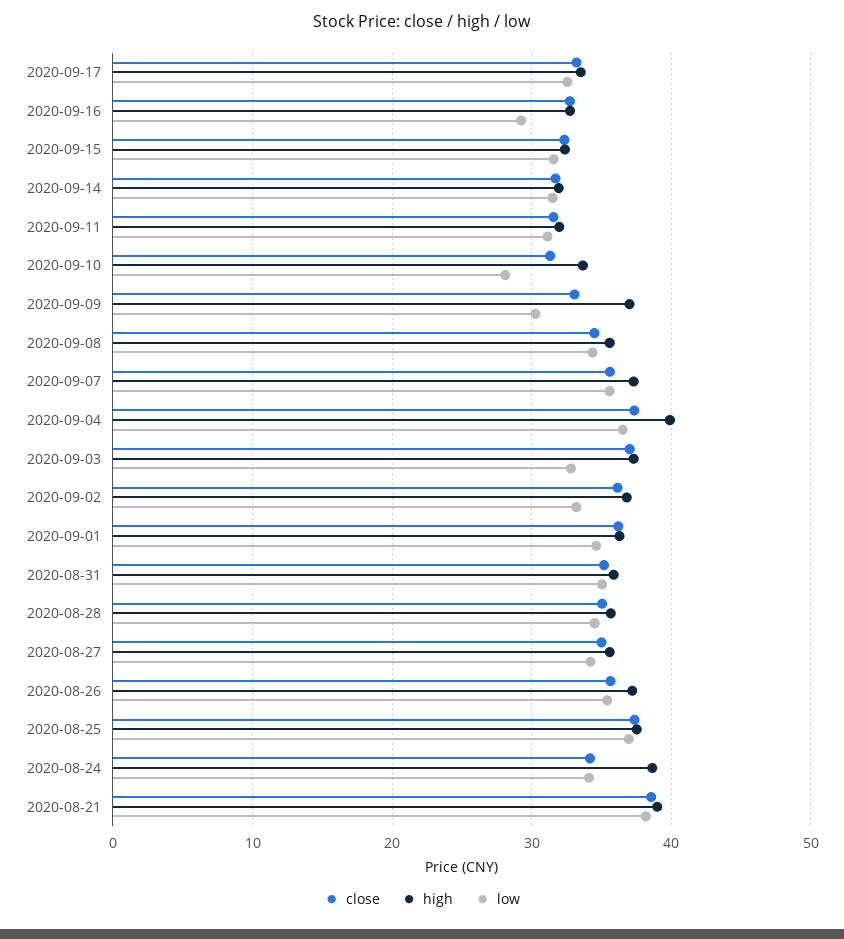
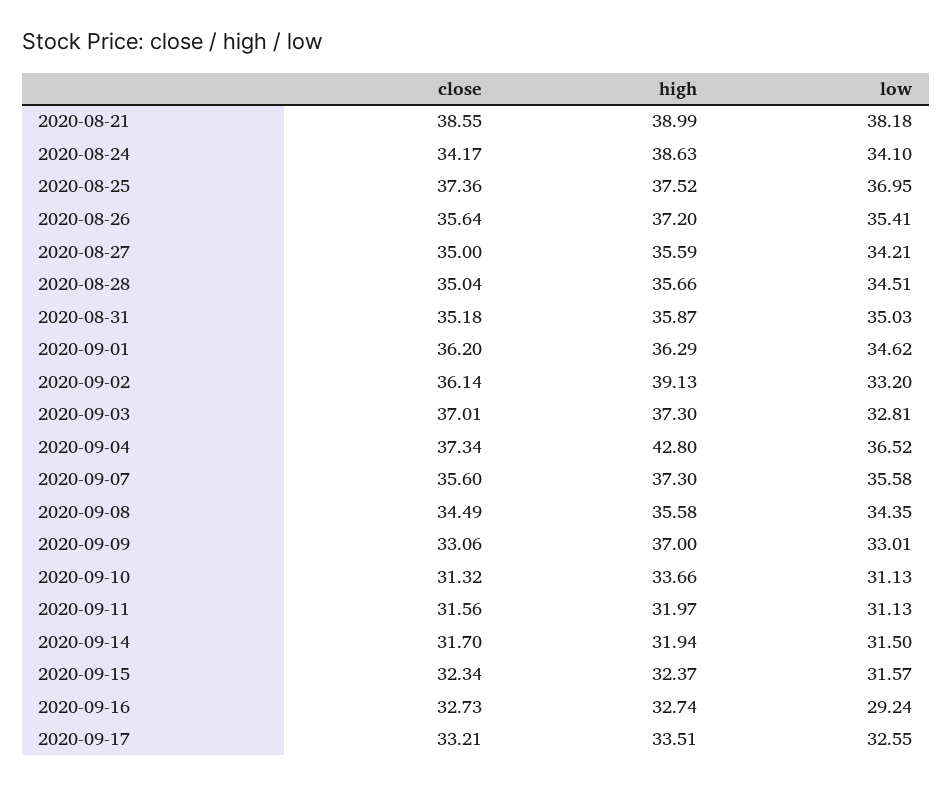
  {
    "close": {
      "2020-09-17": 33.21,
      "2020-09-16": 32.73,
      "2020-09-15": 32.34,
      "2020-09-14": 31.7,
      "2020-09-11": 31.56,
      "2020-09-10": 31.32,
      "2020-09-09": 33.06,
      "2020-09-08": 34.49,
      "2020-09-07": 35.6,
      "2020-09-04": 37.34,
      "2020-09-03": 37.01,
      "2020-09-02": 36.14,
      "2020-09-01": 36.2,
      "2020-08-31": 35.18,
      "2020-08-28": 35.04,
      "2020-08-27": 35,
      "2020-08-26": 35.64,
      "2020-08-25": 37.36,
      "2020-08-24": 34.17,
      "2020-08-21": 38.55
    },
    "high": {
      "2020-09-17": 33.51,
      "2020-09-16": 32.74,
      "2020-09-15": 32.37,
      "2020-09-14": 31.94,
      "2020-09-11": 31.97,
      "2020-09-10": 33.66,
      "2020-09-09": 37,
      "2020-09-08": 35.58,
      "2020-09-07": 37.3,
-     "2020-09-04": 40,
+     "2020-09-04": 42.8,
      "2020-09-03": 37.3,
-     "2020-09-02": 37,
+     "2020-09-02": 39.13,
      "2020-09-01": 36.29,
      "2020-08-31": 35.87,
      "2020-08-28": 35.66,
      "2020-08-27": 35.59,
      "2020-08-26": 37.2,
      "2020-08-25": 37.52,
      "2020-08-24": 38.63,
      "2020-08-21": 38.99
    },
    "low": {
      "2020-09-17": 32.55,
      "2020-09-16": 29.24,
      "2020-09-15": 31.57,
      "2020-09-14": 31.5,
      "2020-09-11": 31.13,
-     "2020-09-10": 28,
+     "2020-09-10": 31.13,
-     "2020-09-09": 30,
+     "2020-09-09": 33.01,
      "2020-09-08": 34.35,
      "2020-09-07": 35.58,
      "2020-09-04": 36.52,
      "2020-09-03": 32.81,
      "2020-09-02": 33.2,
      "2020-09-01": 34.62,
      "2020-08-31": 35.03,
      "2020-08-28": 34.51,
      "2020-08-27": 34.21,
      "2020-08-26": 35.41,
      "2020-08-25": 36.95,
      "2020-08-24": 34.1,
      "2020-08-21": 38.18
    }
  }

